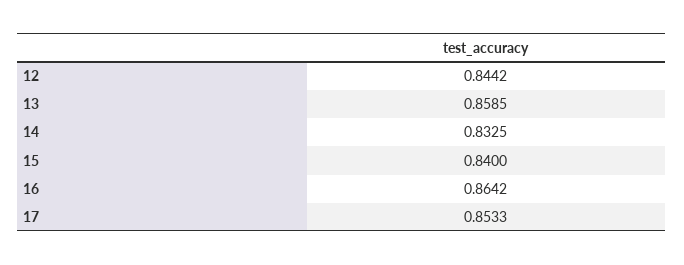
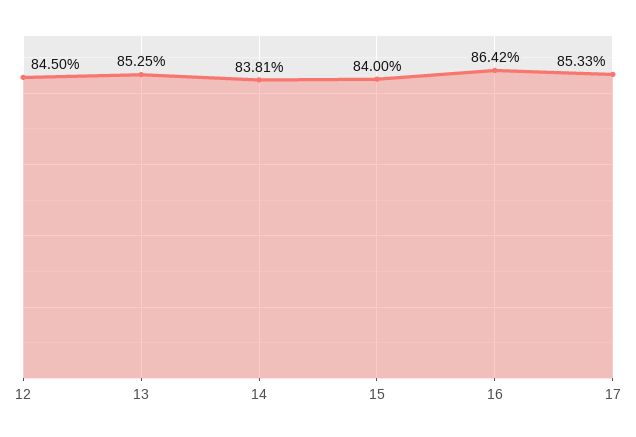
  {
-   "12": 0.8442,
+   "12": 0.845,
-   "13": 0.8585,
+   "13": 0.8525,
-   "14": 0.8325,
+   "14": 0.8381,
    "15": 0.84,
    "16": 0.8642,
    "17": 0.8533
  }

